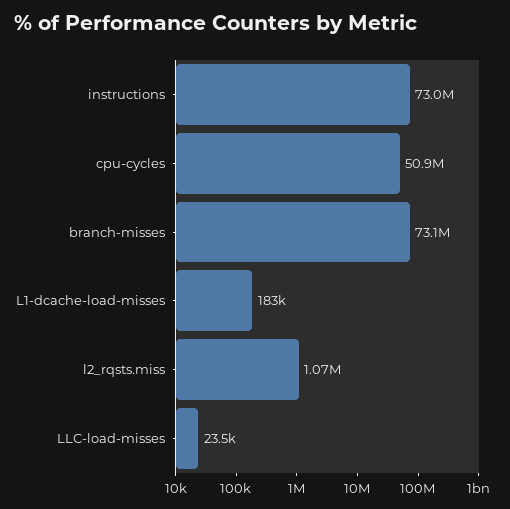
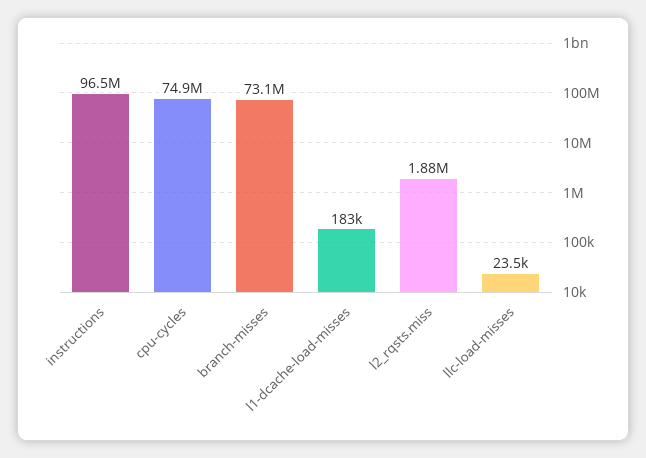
  {
-   "instructions": 73000000,
+   "instructions": 96500000,
-   "cpu-cycles": 50900000,
+   "cpu-cycles": 74900000,
    "branch-misses": 73100000,
    "L1-dcache-load-misses": 183000,
-   "l2_rqsts.miss": 1070000,
+   "l2_rqsts.miss": 1880000,
    "LLC-load-misses": 23500
  }

